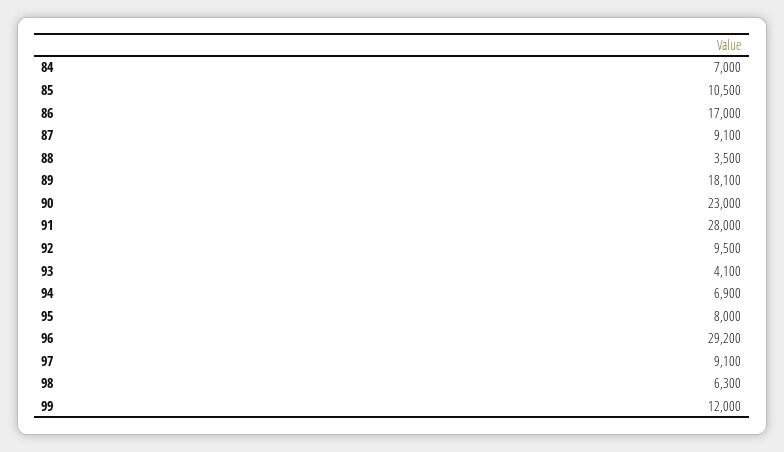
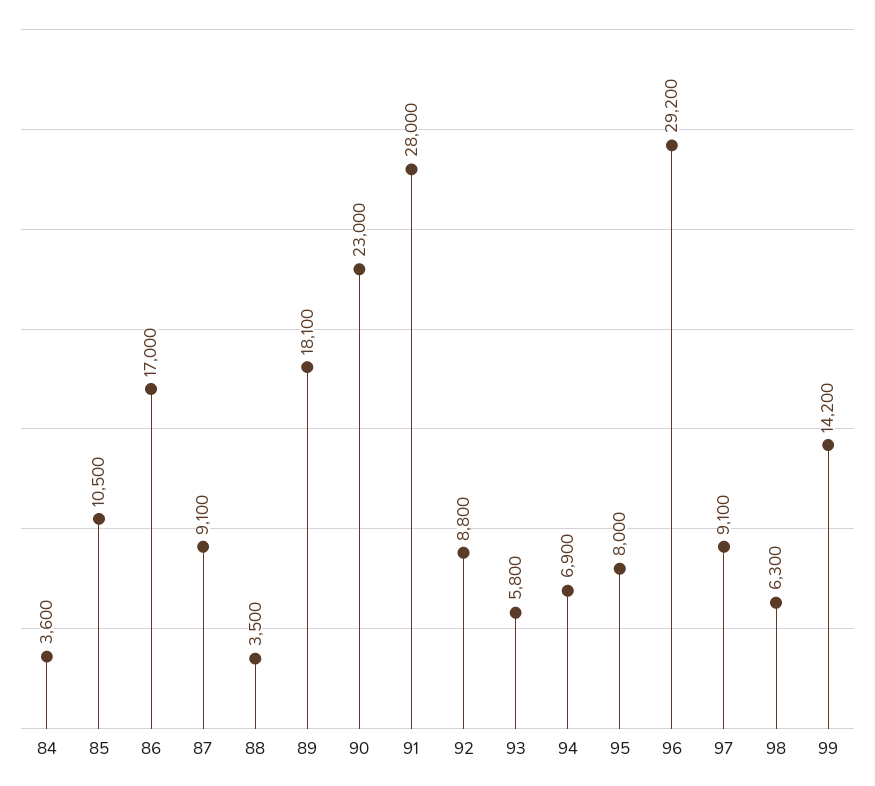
  {
-   "84": 7000,
+   "84": 3600,
    "85": 10500,
    "86": 17000,
    "87": 9100,
    "88": 3500,
    "89": 18100,
    "90": 23000,
    "91": 28000,
-   "92": 9500,
+   "92": 8800,
-   "93": 4100,
+   "93": 5800,
    "94": 6900,
    "95": 8000,
    "96": 29200,
    "97": 9100,
    "98": 6300,
-   "99": 12000
+   "99": 14200
  }

